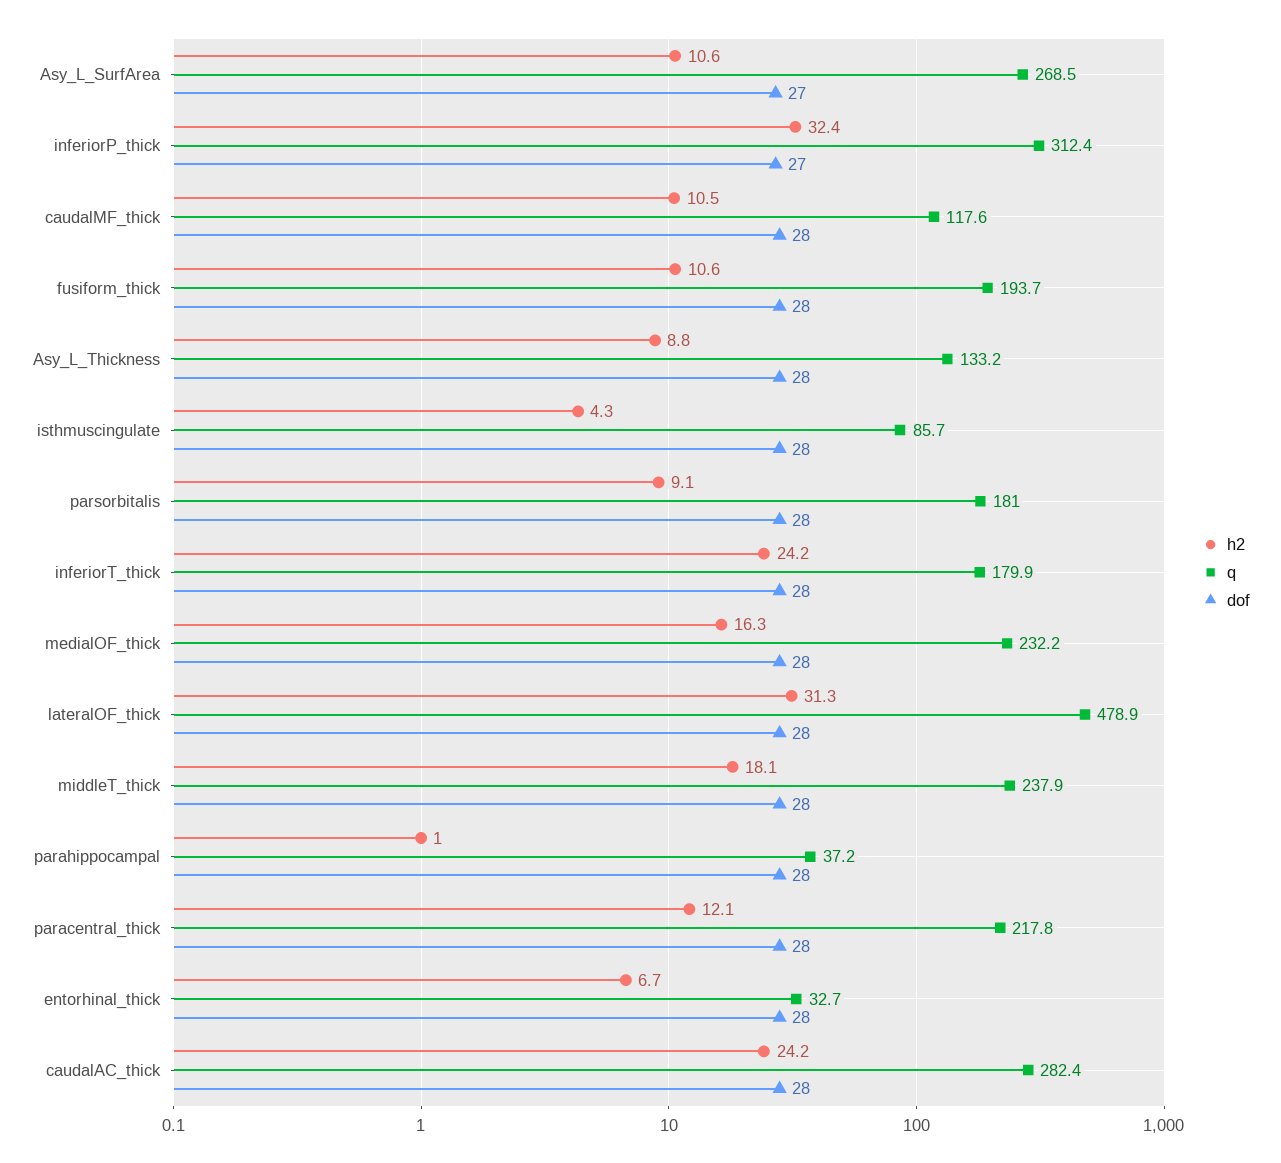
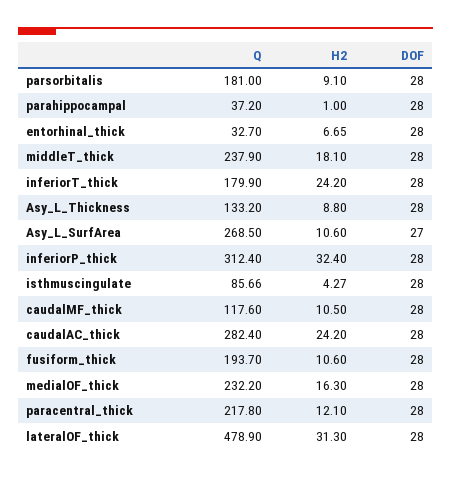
  {
    "h2": {
      "Asy_L_SurfArea": 10.6,
      "inferiorP_thick": 32.4,
      "caudalMF_thick": 10.5,
      "fusiform_thick": 10.6,
      "Asy_L_Thickness": 8.8,
      "isthmuscingulate": 4.27,
      "parsorbitalis": 9.1,
      "inferiorT_thick": 24.2,
      "medialOF_thick": 16.3,
      "lateralOF_thick": 31.3,
      "middleT_thick": 18.1,
      "parahippocampal": 1,
      "paracentral_thick": 12.1,
      "entorhinal_thick": 6.65,
      "caudalAC_thick": 24.2
    },
    "q": {
      "Asy_L_SurfArea": 268.5,
      "inferiorP_thick": 312.4,
      "caudalMF_thick": 117.6,
      "fusiform_thick": 193.7,
      "Asy_L_Thickness": 133.2,
      "isthmuscingulate": 85.66,
      "parsorbitalis": 181,
      "inferiorT_thick": 179.9,
      "medialOF_thick": 232.2,
      "lateralOF_thick": 478.9,
      "middleT_thick": 237.9,
      "parahippocampal": 37.2,
      "paracentral_thick": 217.8,
      "entorhinal_thick": 32.7,
      "caudalAC_thick": 282.4
    },
    "dof": {
      "Asy_L_SurfArea": 27,
-     "inferiorP_thick": 27,
+     "inferiorP_thick": 28,
      "caudalMF_thick": 28,
      "fusiform_thick": 28,
      "Asy_L_Thickness": 28,
      "isthmuscingulate": 28,
      "parsorbitalis": 28,
      "inferiorT_thick": 28,
      "medialOF_thick": 28,
      "lateralOF_thick": 28,
      "middleT_thick": 28,
      "parahippocampal": 28,
      "paracentral_thick": 28,
      "entorhinal_thick": 28,
      "caudalAC_thick": 28
    }
  }

